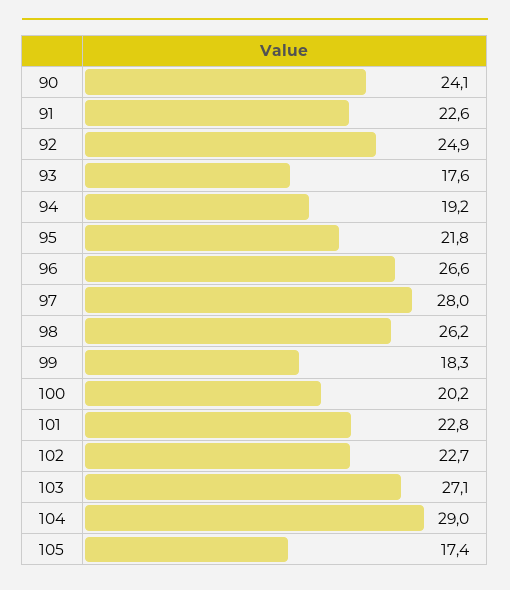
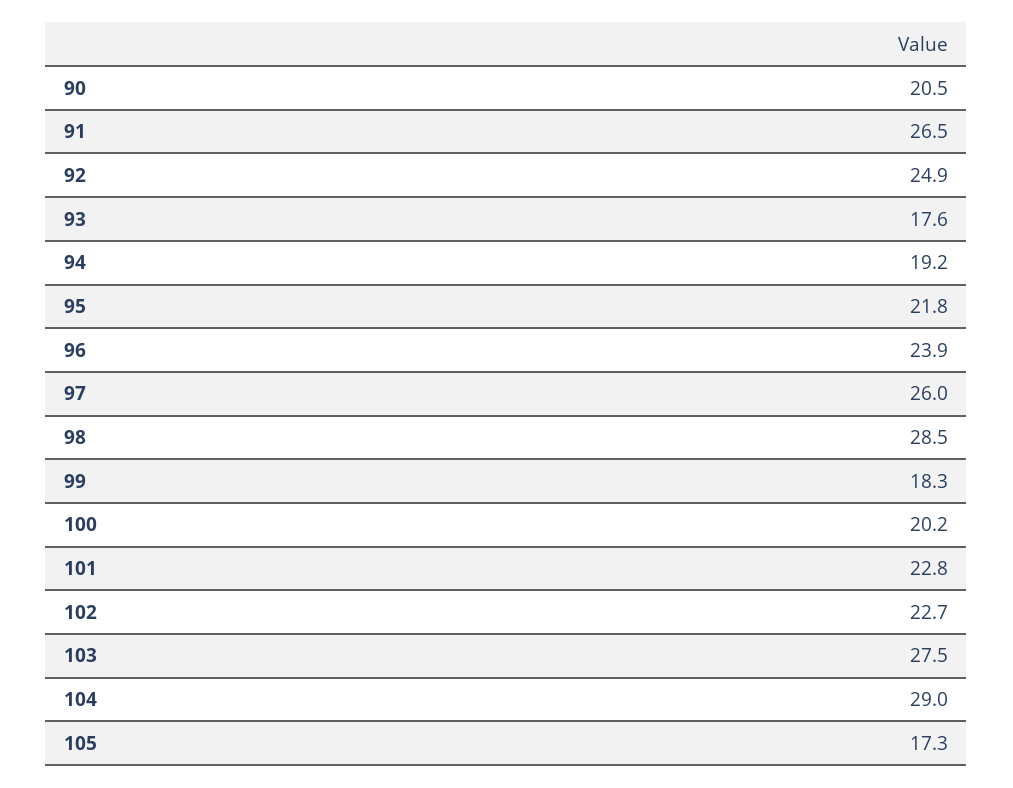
  {
-   "90": 24.1,
+   "90": 20.5,
-   "91": 22.6,
+   "91": 26.5,
    "92": 24.9,
    "93": 17.6,
    "94": 19.2,
    "95": 21.8,
-   "96": 26.6,
+   "96": 23.9,
-   "97": 28,
+   "97": 26,
-   "98": 26.2,
+   "98": 28.5,
    "99": 18.3,
    "100": 20.2,
    "101": 22.8,
    "102": 22.7,
-   "103": 27.1,
+   "103": 27.5,
    "104": 29,
-   "105": 17.4
+   "105": 17.3
  }

